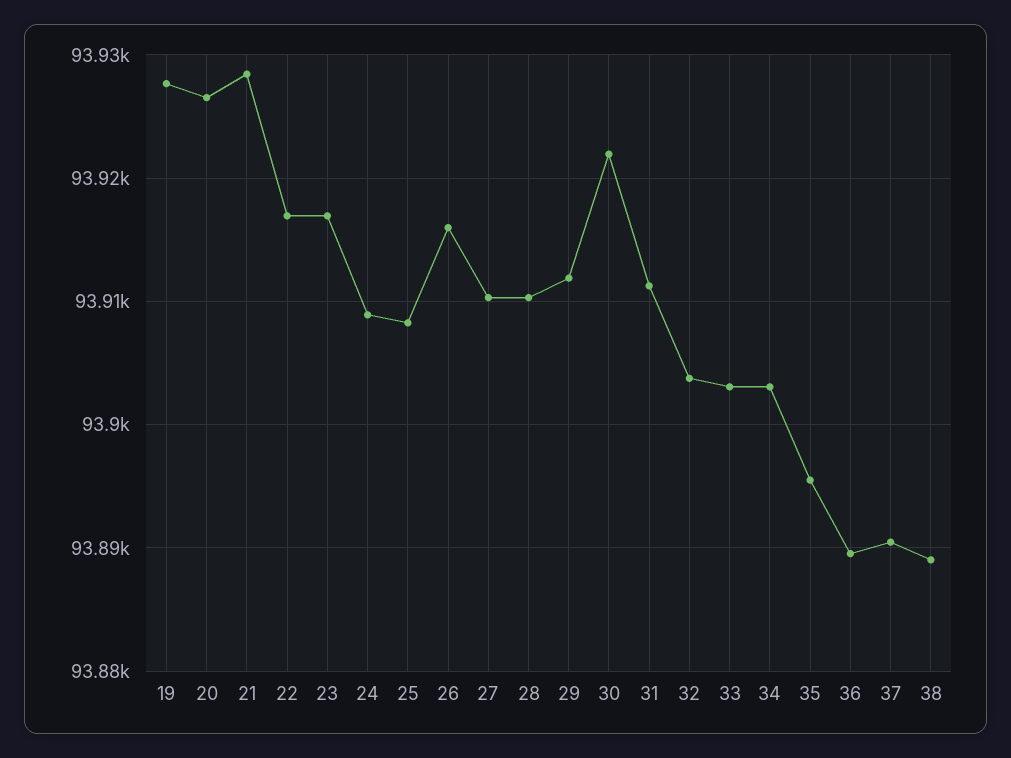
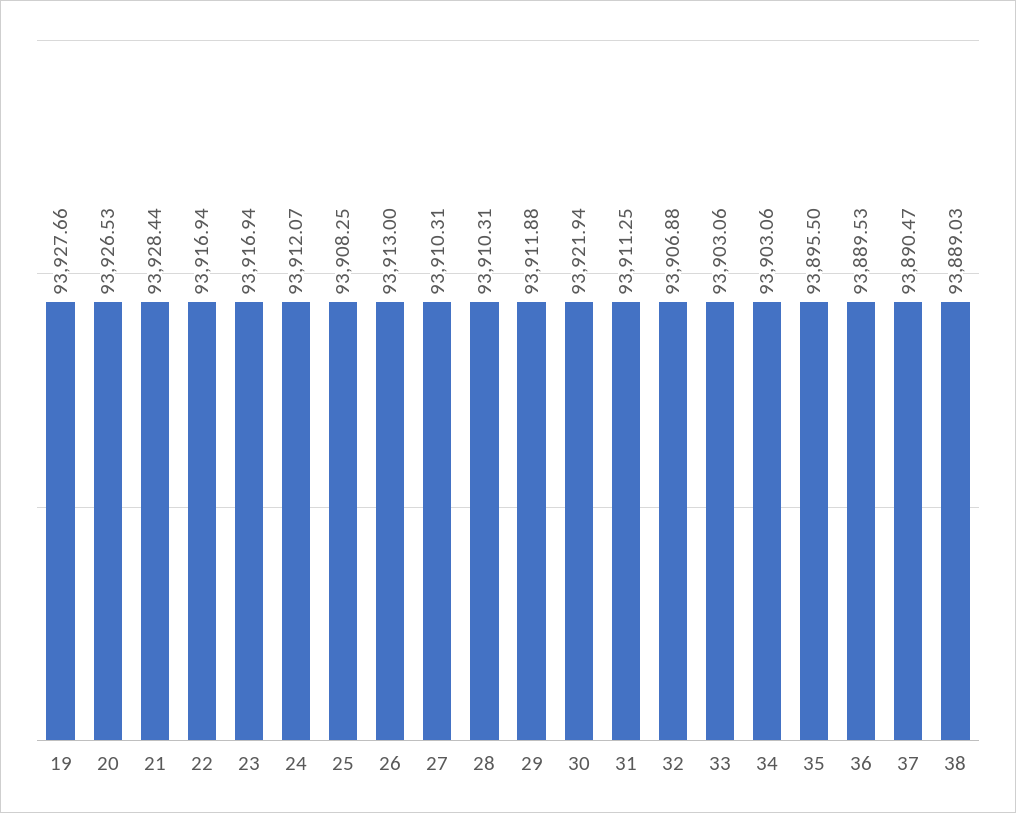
  {
    "19": 93927.66,
    "20": 93926.53,
    "21": 93928.44,
    "22": 93916.94,
    "23": 93916.94,
-   "24": 93909,
+   "24": 93912.07,
    "25": 93908.25,
-   "26": 93916,
+   "26": 93913,
    "27": 93910.31,
    "28": 93910.31,
    "29": 93911.88,
    "30": 93921.94,
    "31": 93911.25,
-   "32": 93904,
+   "32": 93906.88,
    "33": 93903.06,
    "34": 93903.06,
    "35": 93895.5,
    "36": 93889.53,
    "37": 93890.47,
    "38": 93889.03
  }

